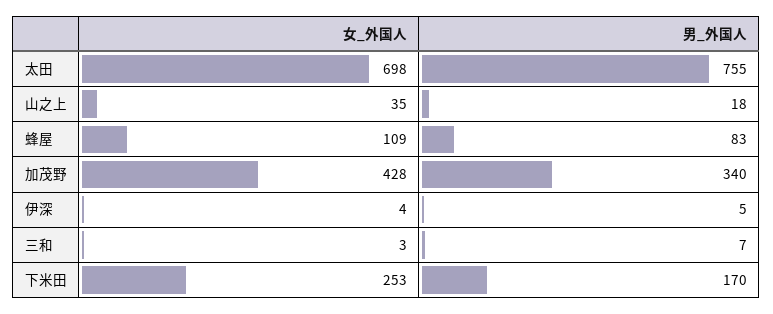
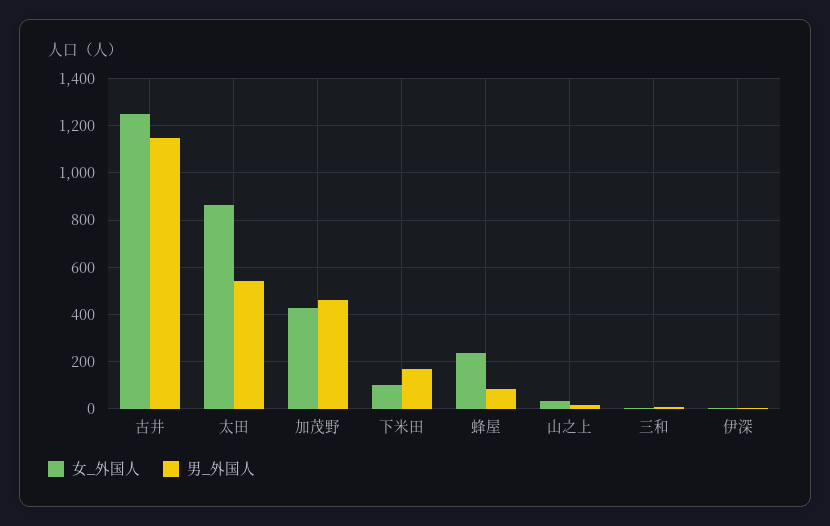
  {
    "女_外国人": {
-     "太田": 698,
+     "太田": 850,
      "山之上": 35,
-     "蜂屋": 109,
+     "蜂屋": 250,
      "加茂野": 428,
      "伊深": 4,
      "三和": 3,
-     "下米田": 253
+     "下米田": 100,
+     "古井": 1250
    },
    "男_外国人": {
-     "太田": 755,
+     "太田": 550,
      "山之上": 18,
      "蜂屋": 83,
-     "加茂野": 340,
+     "加茂野": 450,
      "伊深": 5,
      "三和": 7,
-     "下米田": 170
+     "下米田": 170,
+     "古井": 1150
    }
  }

